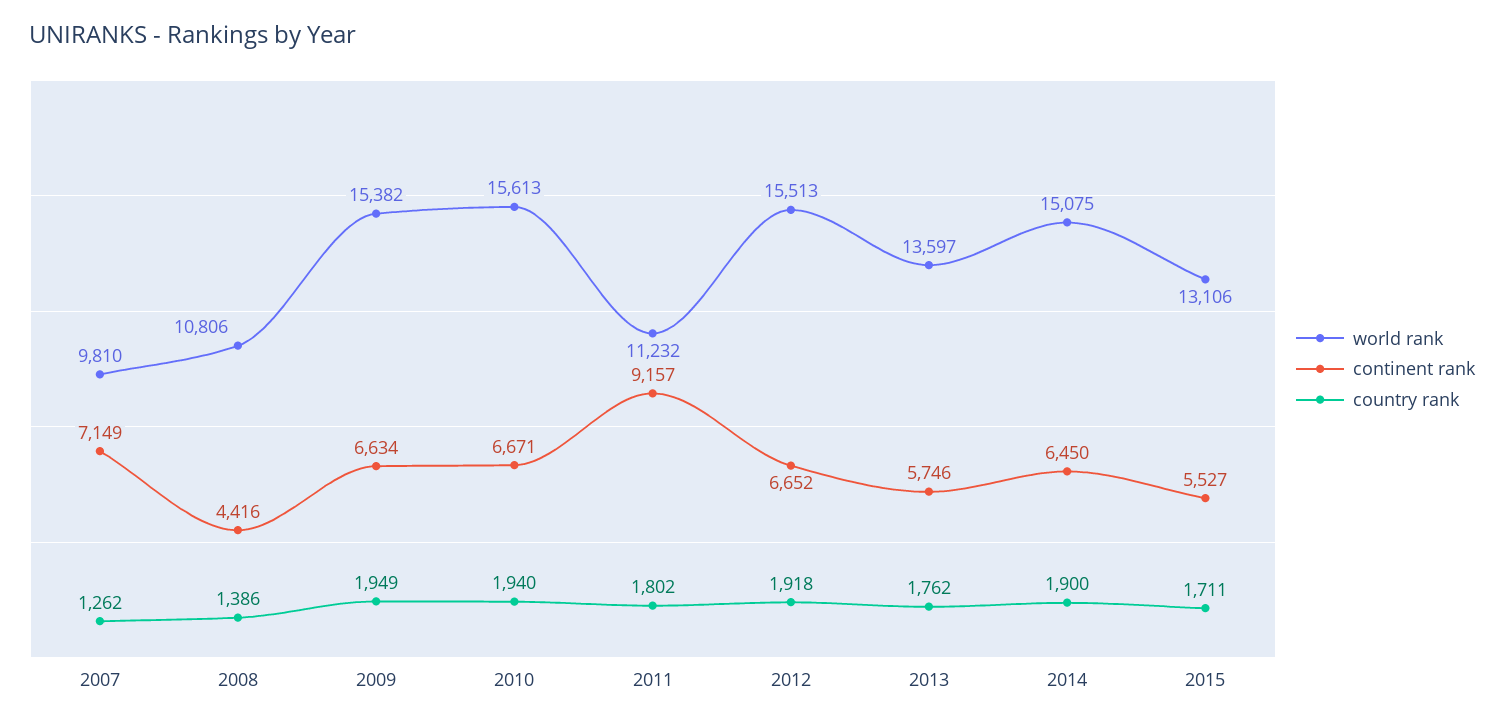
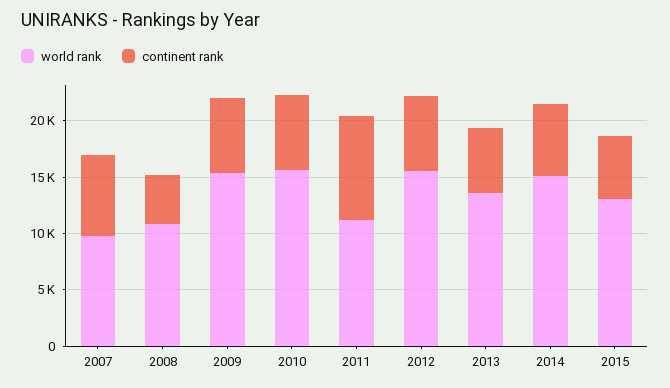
  {
    "world rank": {
      "2007": 9810,
      "2008": 10806,
      "2009": 15382,
      "2010": 15613,
      "2011": 11232,
      "2012": 15513,
      "2013": 13597,
      "2014": 15075,
      "2015": 13106
    },
    "continent rank": {
      "2007": 7149,
      "2008": 4416,
      "2009": 6634,
      "2010": 6671,
      "2011": 9157,
      "2012": 6652,
      "2013": 5746,
      "2014": 6450,
      "2015": 5527
-   },
+   }
-   "country rank": {
-     "2007": 1262,
-     "2008": 1386,
-     "2009": 1949,
-     "2010": 1940,
-     "2011": 1802,
-     "2012": 1918,
-     "2013": 1762,
-     "2014": 1900,
-     "2015": 1711
-   }
  }

